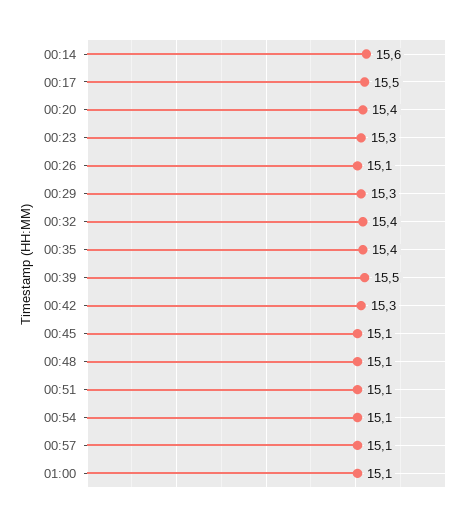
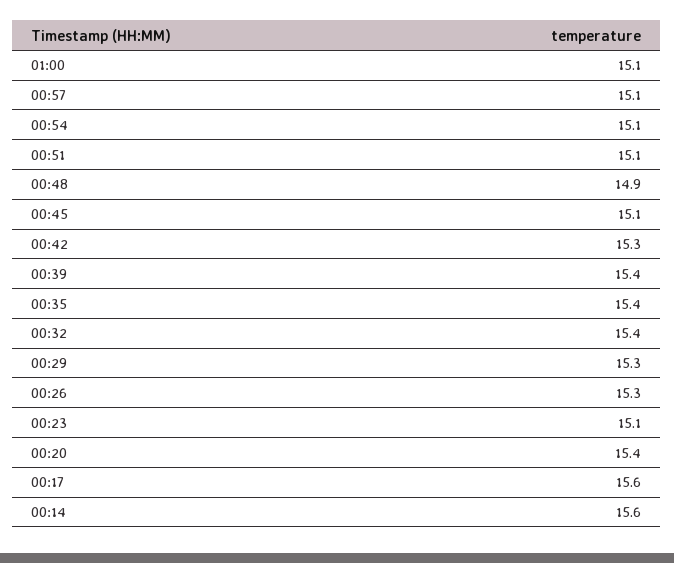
  {
    "00:14": 15.6,
-   "00:17": 15.5,
+   "00:17": 15.6,
    "00:20": 15.4,
-   "00:23": 15.3,
+   "00:23": 15.1,
-   "00:26": 15.1,
+   "00:26": 15.3,
    "00:29": 15.3,
    "00:32": 15.4,
    "00:35": 15.4,
-   "00:39": 15.5,
+   "00:39": 15.4,
    "00:42": 15.3,
    "00:45": 15.1,
-   "00:48": 15.1,
+   "00:48": 14.9,
    "00:51": 15.1,
    "00:54": 15.1,
    "00:57": 15.1,
    "01:00": 15.1
  }

